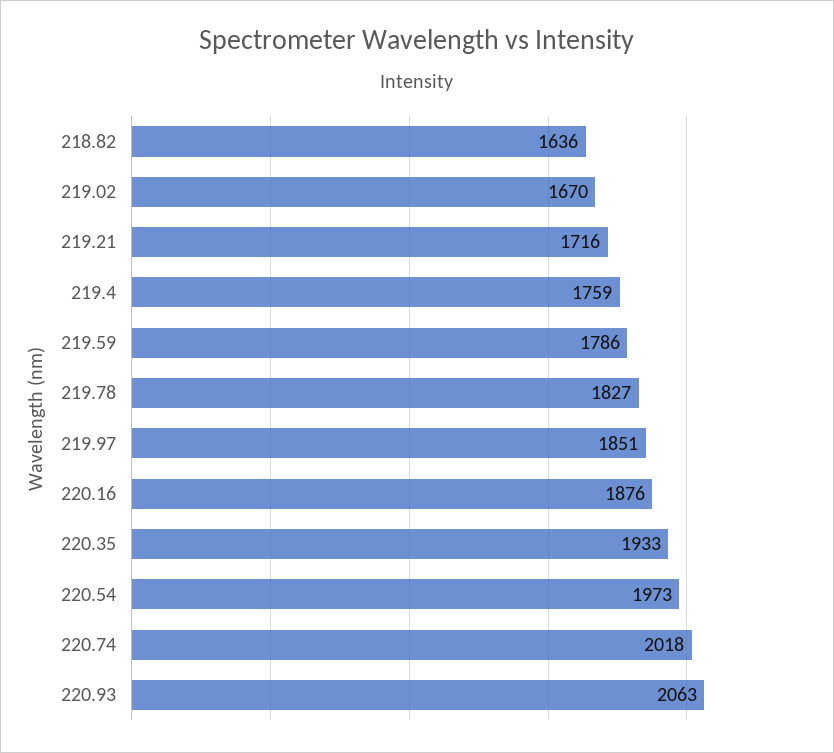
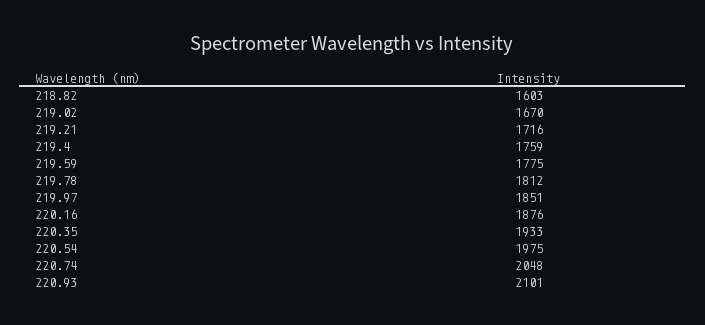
  {
-   "218.82": 1636,
+   "218.82": 1603,
    "219.02": 1670,
    "219.21": 1716,
    "219.4": 1759,
-   "219.59": 1786,
+   "219.59": 1775,
-   "219.78": 1827,
+   "219.78": 1812,
    "219.97": 1851,
    "220.16": 1876,
    "220.35": 1933,
-   "220.54": 1973,
+   "220.54": 1975,
-   "220.74": 2018,
+   "220.74": 2048,
-   "220.93": 2063
+   "220.93": 2101
  }

